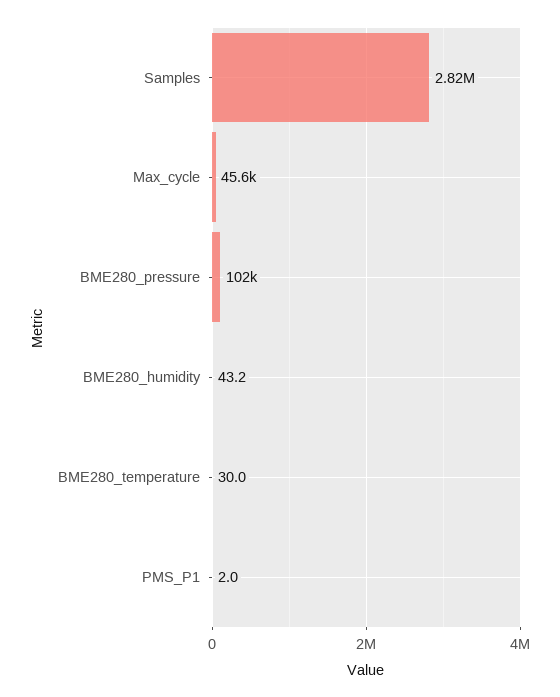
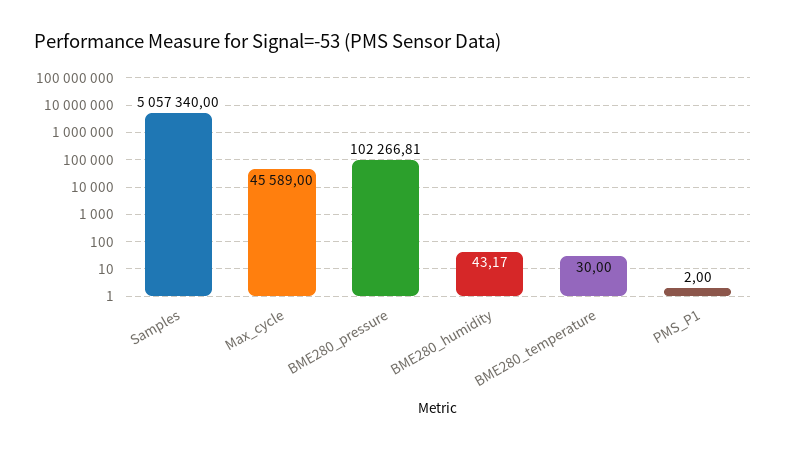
  {
-   "Samples": 2820000,
+   "Samples": 5057340,
    "Max_cycle": 45589,
    "BME280_pressure": 102266.81,
    "BME280_humidity": 43.17,
    "BME280_temperature": 30,
    "PMS_P1": 2
  }

